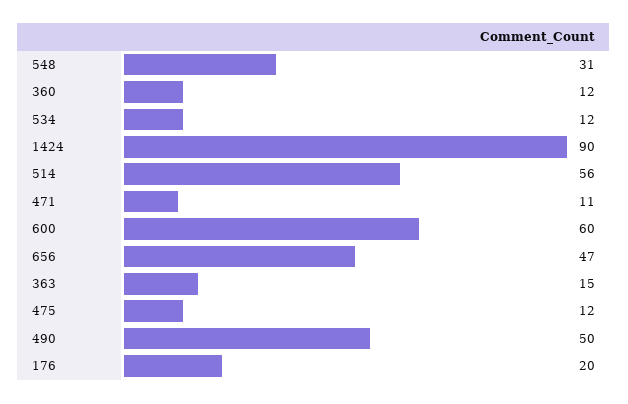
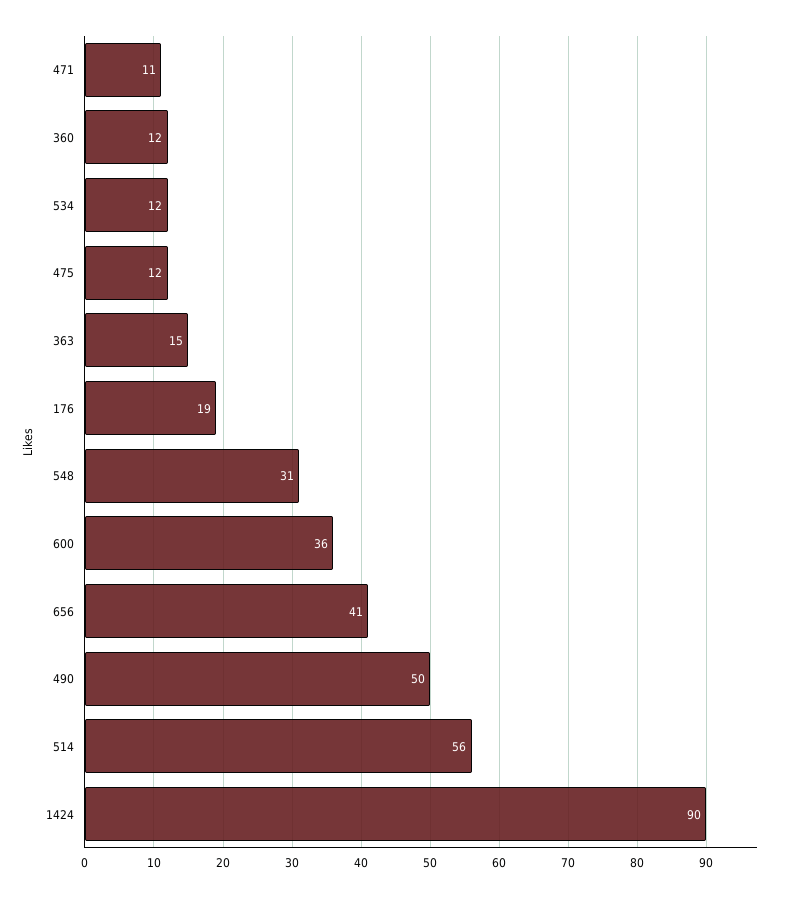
  {
    "548": 31,
    "360": 12,
    "534": 12,
    "1424": 90,
    "514": 56,
    "471": 11,
-   "600": 60,
+   "600": 36,
-   "656": 47,
+   "656": 41,
    "363": 15,
    "475": 12,
    "490": 50,
-   "176": 20
+   "176": 19
  }

